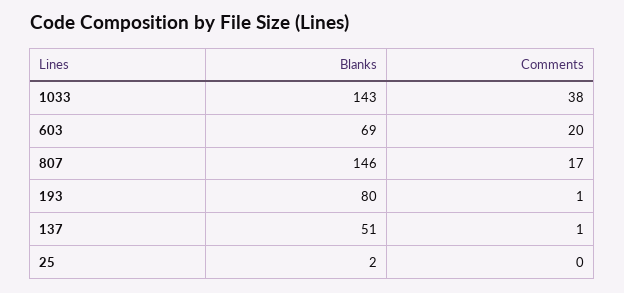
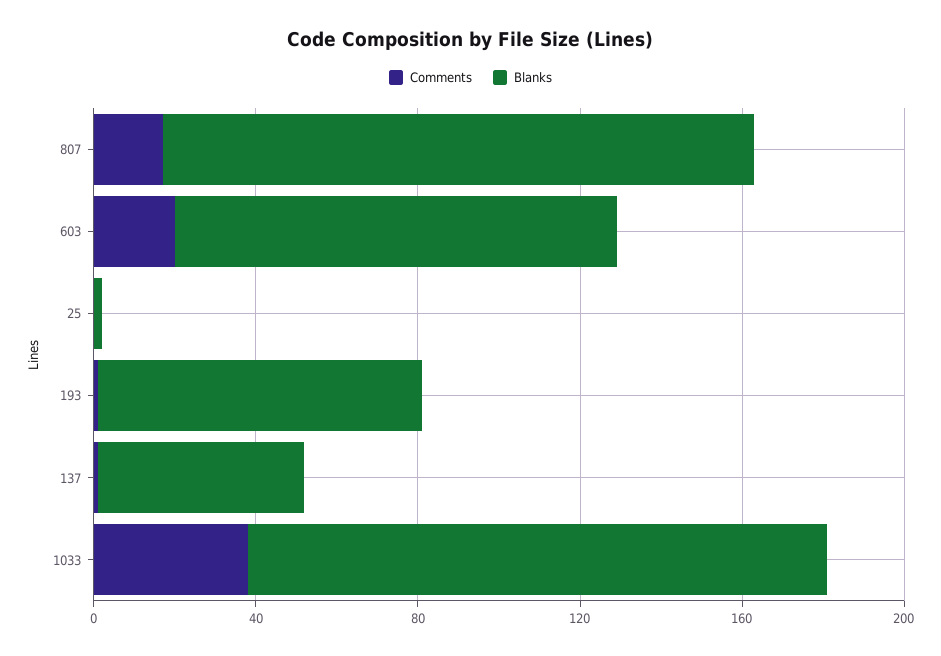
  {
    "Blanks": {
      "1033": 143,
-     "603": 69,
+     "603": 110,
      "807": 146,
      "193": 80,
      "137": 51,
      "25": 2
    },
    "Comments": {
      "1033": 38,
      "603": 20,
      "807": 17,
      "193": 1,
      "137": 1,
      "25": 0
    }
  }

